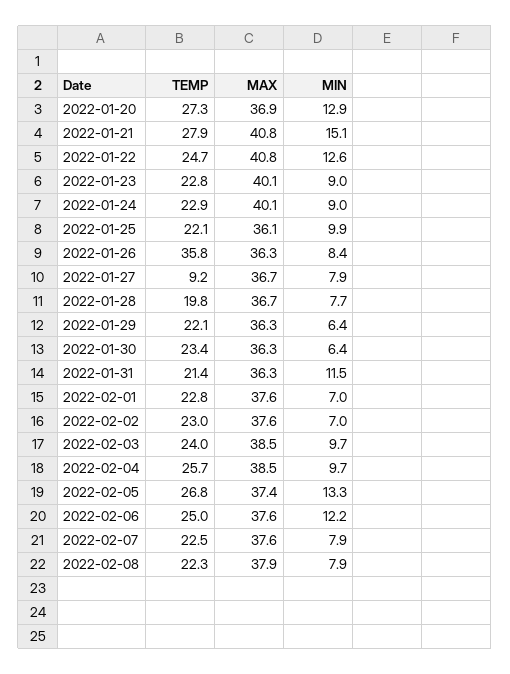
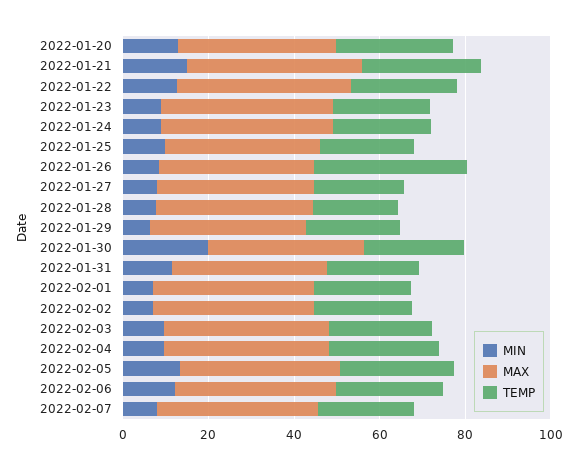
  {
    "TEMP": {
      "2022-01-20": 27.3,
      "2022-01-21": 27.9,
      "2022-01-22": 24.7,
      "2022-01-23": 22.8,
      "2022-01-24": 22.9,
      "2022-01-25": 22.1,
      "2022-01-26": 35.8,
-     "2022-01-27": 9.2,
+     "2022-01-27": 20,
      "2022-01-28": 19.8,
      "2022-01-29": 22.1,
      "2022-01-30": 23.4,
      "2022-01-31": 21.4,
      "2022-02-01": 22.8,
      "2022-02-02": 23,
      "2022-02-03": 24,
      "2022-02-04": 25.7,
      "2022-02-05": 26.8,
      "2022-02-06": 25,
-     "2022-02-07": 22.5,
+     "2022-02-07": 22.5
-     "2022-02-08": 22.3
    },
    "MAX": {
      "2022-01-20": 36.9,
      "2022-01-21": 40.8,
      "2022-01-22": 40.8,
      "2022-01-23": 40.1,
      "2022-01-24": 40.1,
      "2022-01-25": 36.1,
      "2022-01-26": 36.3,
      "2022-01-27": 36.7,
      "2022-01-28": 36.7,
      "2022-01-29": 36.3,
      "2022-01-30": 36.3,
      "2022-01-31": 36.3,
      "2022-02-01": 37.6,
      "2022-02-02": 37.6,
      "2022-02-03": 38.5,
      "2022-02-04": 38.5,
      "2022-02-05": 37.4,
      "2022-02-06": 37.6,
-     "2022-02-07": 37.6,
+     "2022-02-07": 37.6
-     "2022-02-08": 37.9
    },
    "MIN": {
      "2022-01-20": 12.9,
      "2022-01-21": 15.1,
      "2022-01-22": 12.6,
      "2022-01-23": 9,
      "2022-01-24": 9,
      "2022-01-25": 9.9,
      "2022-01-26": 8.4,
      "2022-01-27": 7.9,
      "2022-01-28": 7.7,
      "2022-01-29": 6.4,
-     "2022-01-30": 6.4,
+     "2022-01-30": 20,
      "2022-01-31": 11.5,
      "2022-02-01": 7,
      "2022-02-02": 7,
      "2022-02-03": 9.7,
      "2022-02-04": 9.7,
      "2022-02-05": 13.3,
      "2022-02-06": 12.2,
-     "2022-02-07": 7.9,
+     "2022-02-07": 7.9
-     "2022-02-08": 7.9
    }
  }

